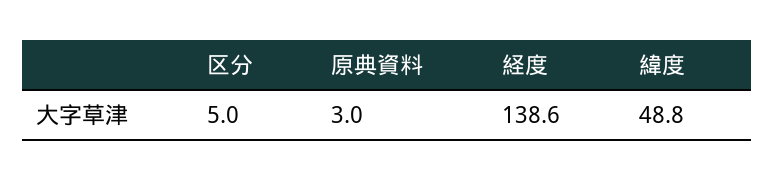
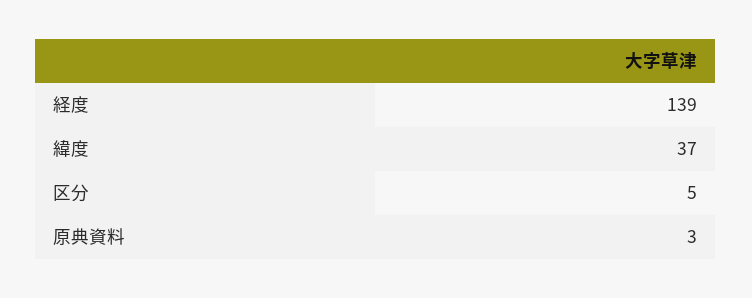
  {
    "区分": 5,
    "原典資料": 3,
    "経度": 138.6,
-   "緯度": 48.8
+   "緯度": 37
  }

